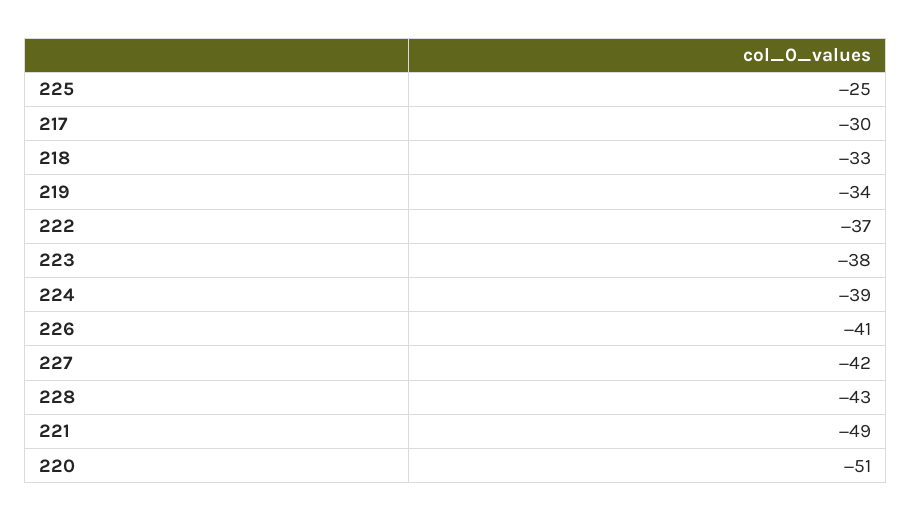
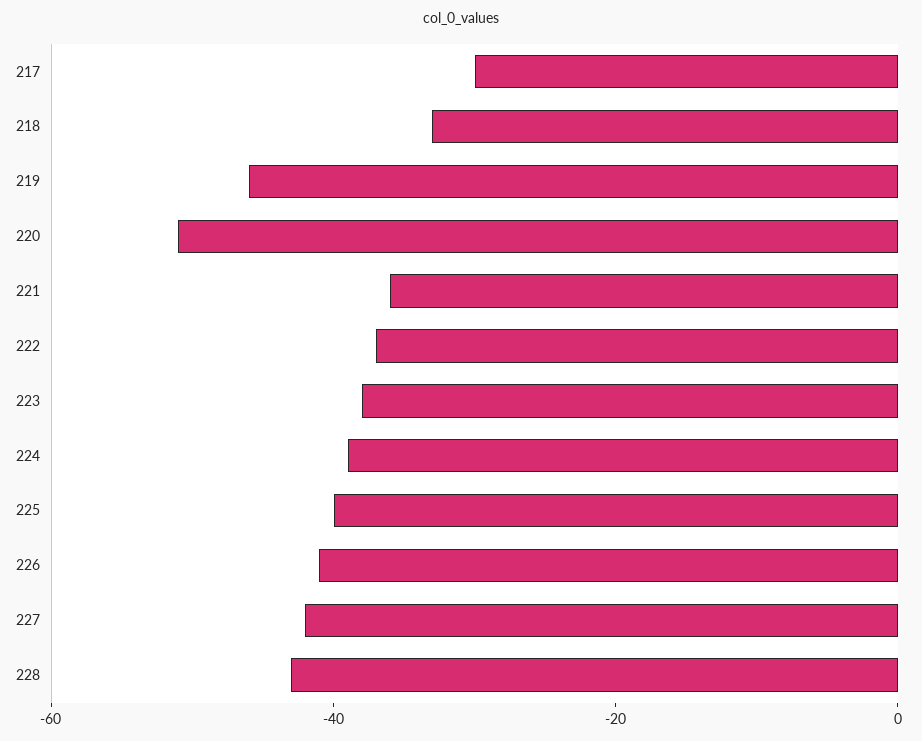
  {
-   "225": -25,
+   "225": -40,
    "217": -30,
    "218": -33,
-   "219": -34,
+   "219": -45,
    "222": -37,
    "223": -38,
    "224": -39,
    "226": -41,
    "227": -42,
    "228": -43,
-   "221": -49,
+   "221": -35,
    "220": -51
  }

